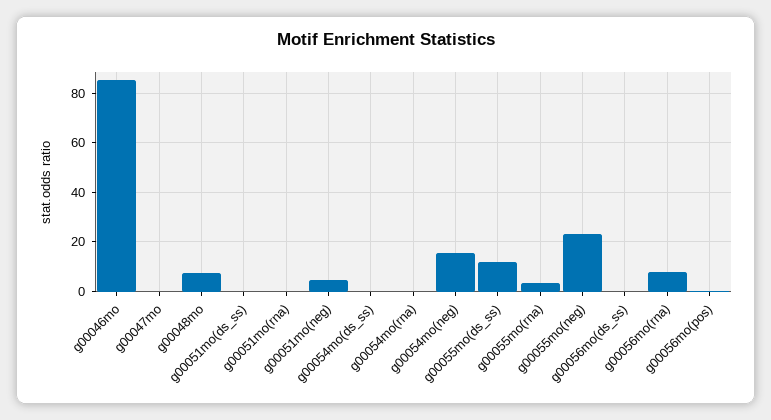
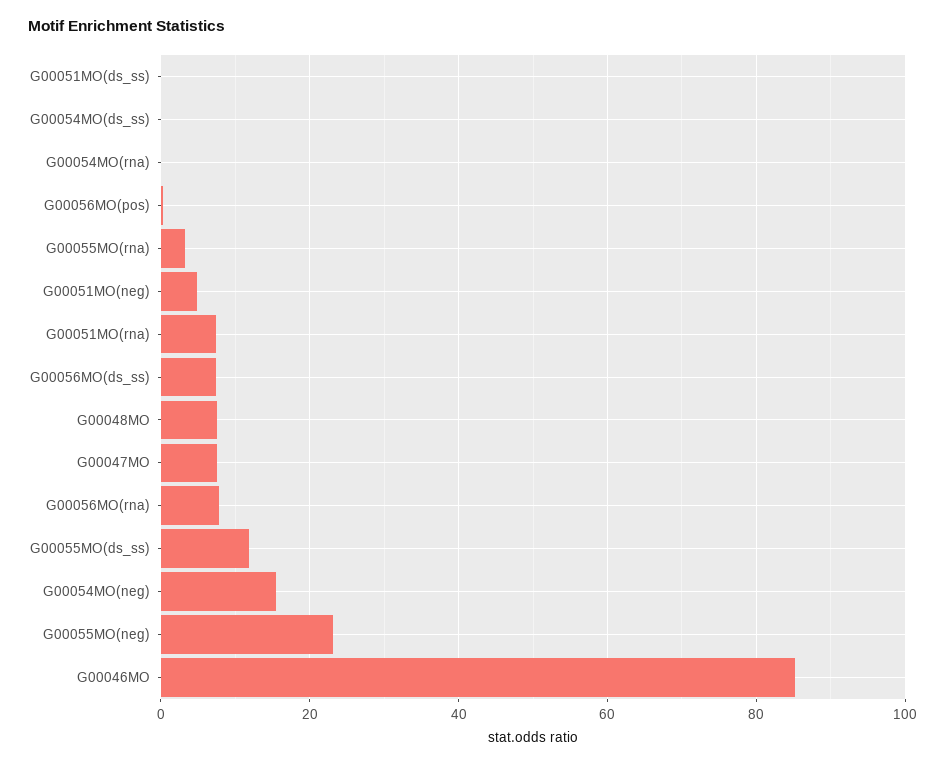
  {
    "g00046mo": 86,
-   "g00047mo": 0,
+   "g00047mo": 8,
    "g00048mo": 8,
    "g00051mo(ds_ss)": 0,
-   "g00051mo(rna)": 0,
+   "g00051mo(rna)": 8,
    "g00051mo(neg)": 4,
    "g00054mo(ds_ss)": 0,
    "g00054mo(rna)": 0,
    "g00054mo(neg)": 16,
    "g00055mo(ds_ss)": 12,
    "g00055mo(rna)": 4,
    "g00055mo(neg)": 24,
-   "g00056mo(ds_ss)": 0,
+   "g00056mo(ds_ss)": 8,
    "g00056mo(rna)": 8,
    "g00056mo(pos)": 0
  }

